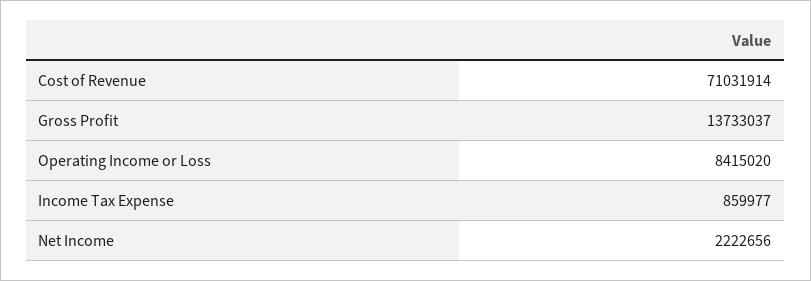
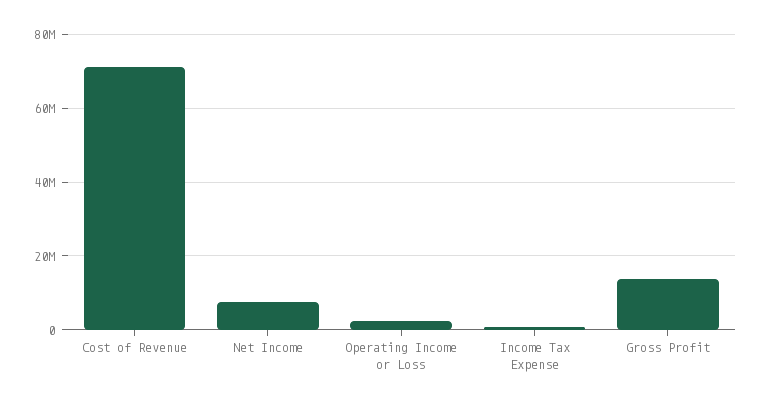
  {
    "Cost of Revenue": 71031914,
    "Gross Profit": 13733037,
-   "Operating Income or Loss": 8415020,
+   "Operating Income or Loss": 2000000,
    "Income Tax Expense": 859977,
-   "Net Income": 2222656
+   "Net Income": 8000000
  }

